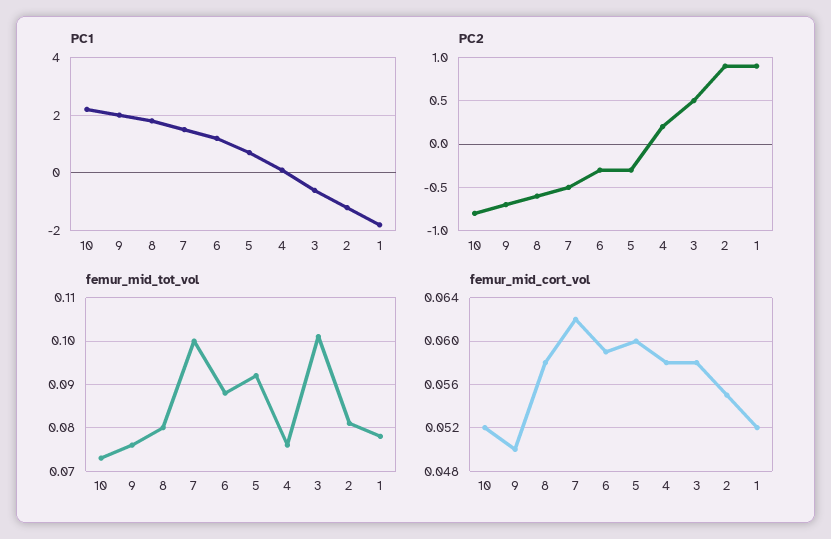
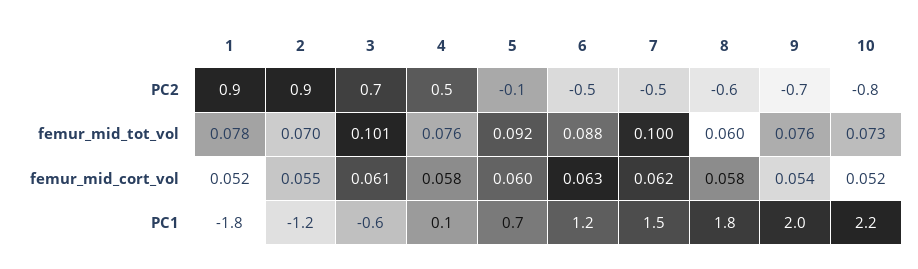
  {
    "PC1": {
      "10": 2.2,
      "9": 2,
      "8": 1.8,
      "7": 1.5,
      "6": 1.2,
      "5": 0.7,
      "4": 0.1,
      "3": -0.6,
      "2": -1.2,
      "1": -1.8
    },
    "PC2": {
      "10": -0.8,
      "9": -0.7,
      "8": -0.6,
      "7": -0.5,
-     "6": -0.3,
+     "6": -0.5,
-     "5": -0.3,
+     "5": -0.1,
-     "4": 0.2,
+     "4": 0.5,
-     "3": 0.5,
+     "3": 0.7,
      "2": 0.9,
      "1": 0.9
    },
    "femur_mid_tot_vol": {
      "10": 0.073,
      "9": 0.076,
-     "8": 0.08,
+     "8": 0.06,
      "7": 0.1,
      "6": 0.088,
      "5": 0.092,
      "4": 0.076,
      "3": 0.101,
-     "2": 0.08,
+     "2": 0.07,
      "1": 0.078
    },
    "femur_mid_cort_vol": {
      "10": 0.052,
-     "9": 0.05,
+     "9": 0.054,
      "8": 0.058,
      "7": 0.062,
-     "6": 0.059,
+     "6": 0.063,
      "5": 0.06,
      "4": 0.058,
-     "3": 0.058,
+     "3": 0.061,
      "2": 0.055,
      "1": 0.052
    }
  }

